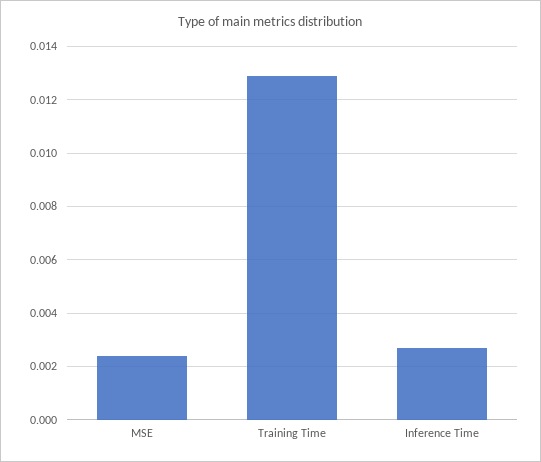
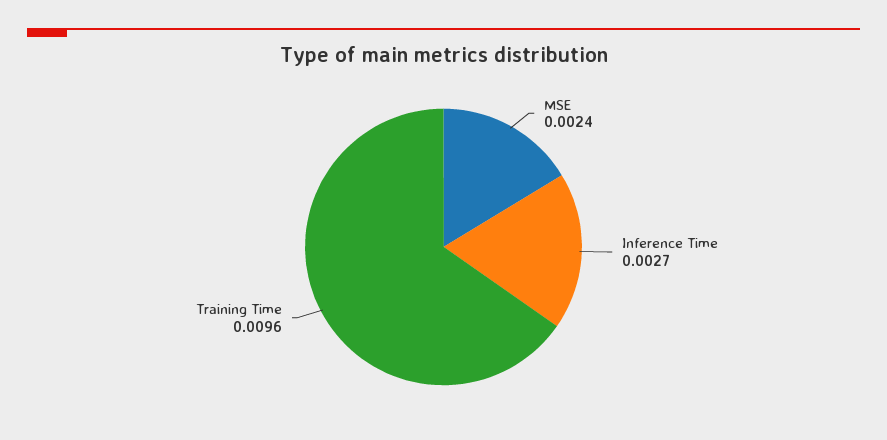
  {
    "MSE": 0.0024,
-   "Training Time": 0.013,
+   "Training Time": 0.0096,
    "Inference Time": 0.0027
  }

